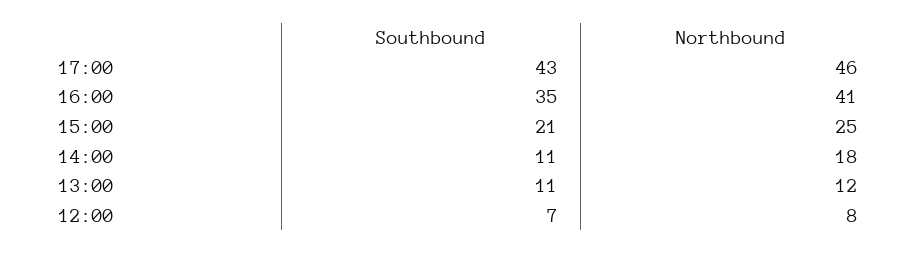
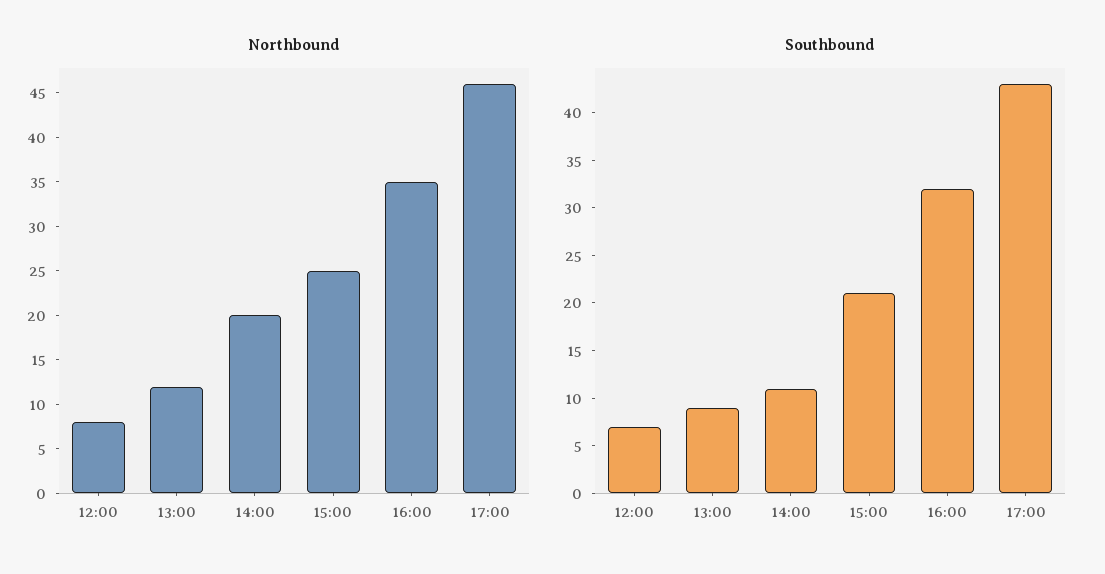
  {
    "Southbound": {
      "17:00": 43,
-     "16:00": 35,
+     "16:00": 32,
      "15:00": 21,
      "14:00": 11,
-     "13:00": 11,
+     "13:00": 9,
      "12:00": 7
    },
    "Northbound": {
      "17:00": 46,
-     "16:00": 41,
+     "16:00": 35,
      "15:00": 25,
-     "14:00": 18,
+     "14:00": 20,
      "13:00": 12,
      "12:00": 8
    }
  }

